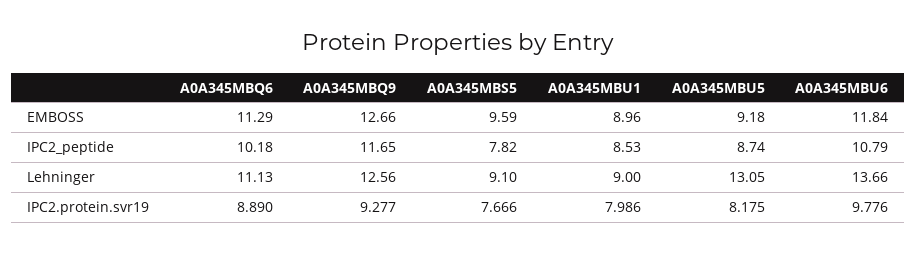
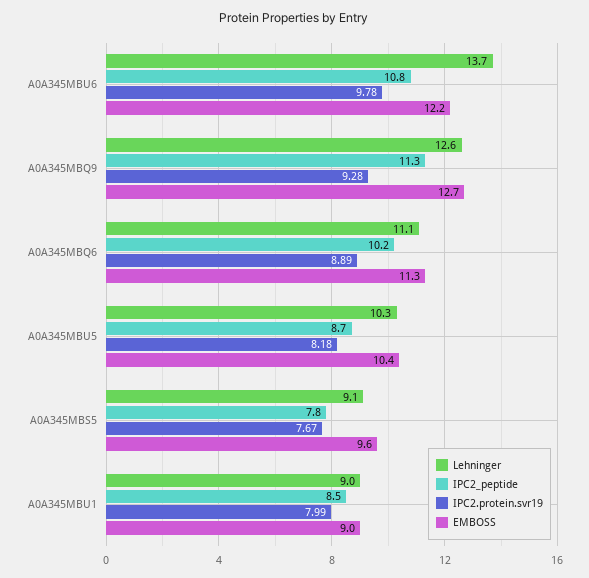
  {
    "EMBOSS": {
      "A0A345MBQ6": 11.29,
      "A0A345MBQ9": 12.66,
      "A0A345MBS5": 9.59,
      "A0A345MBU1": 8.96,
-     "A0A345MBU5": 9.18,
+     "A0A345MBU5": 10.4,
-     "A0A345MBU6": 11.84
+     "A0A345MBU6": 12.2
    },
    "IPC2_peptide": {
      "A0A345MBQ6": 10.18,
-     "A0A345MBQ9": 11.65,
+     "A0A345MBQ9": 11.3,
      "A0A345MBS5": 7.82,
      "A0A345MBU1": 8.53,
      "A0A345MBU5": 8.74,
      "A0A345MBU6": 10.79
    },
    "Lehninger": {
      "A0A345MBQ6": 11.13,
      "A0A345MBQ9": 12.56,
      "A0A345MBS5": 9.1,
      "A0A345MBU1": 9,
-     "A0A345MBU5": 13.05,
+     "A0A345MBU5": 10.3,
      "A0A345MBU6": 13.66
    },
    "IPC2.protein.svr19": {
      "A0A345MBQ6": 8.89,
      "A0A345MBQ9": 9.277,
      "A0A345MBS5": 7.666,
      "A0A345MBU1": 7.986,
      "A0A345MBU5": 8.175,
      "A0A345MBU6": 9.776
    }
  }

